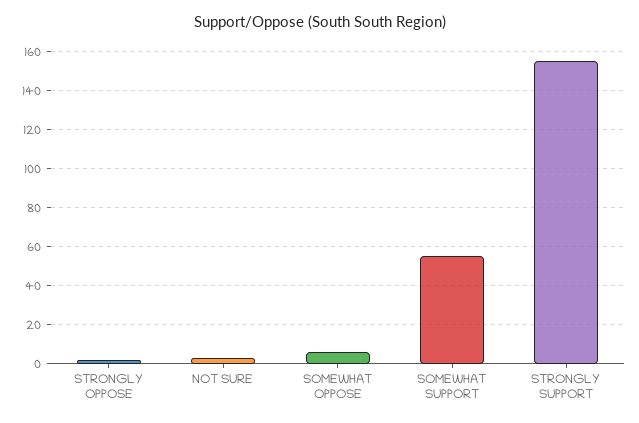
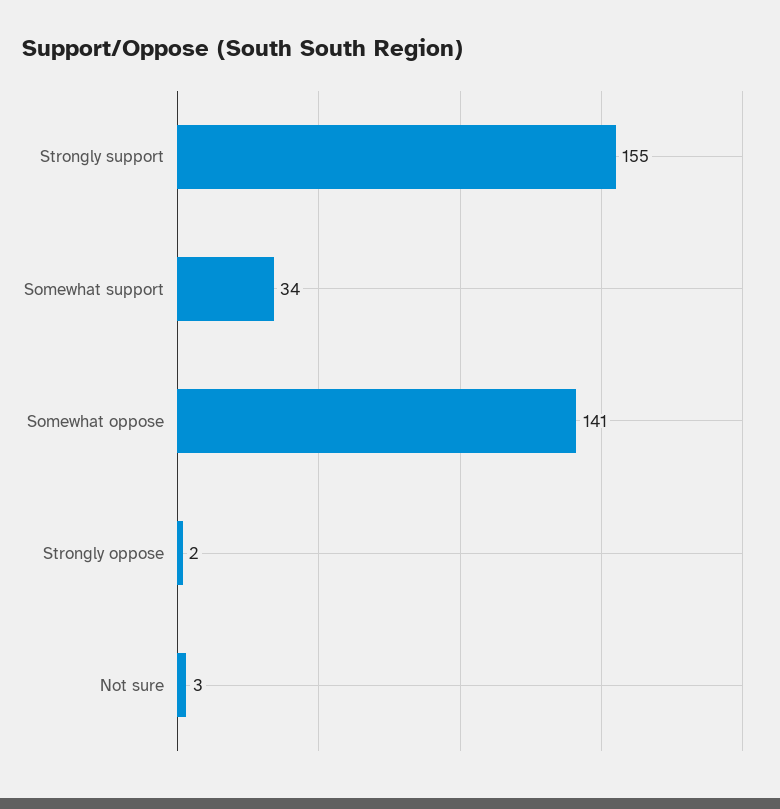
  {
    "STRONGLY OPPOSE": 2,
    "NOT SURE": 3,
-   "SOMEWHAT OPPOSE": 5,
+   "SOMEWHAT OPPOSE": 141,
-   "SOMEWHAT SUPPORT": 55,
+   "SOMEWHAT SUPPORT": 34,
    "STRONGLY SUPPORT": 155
  }

